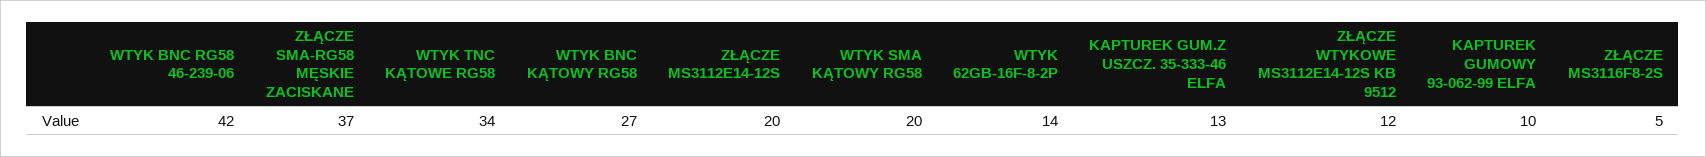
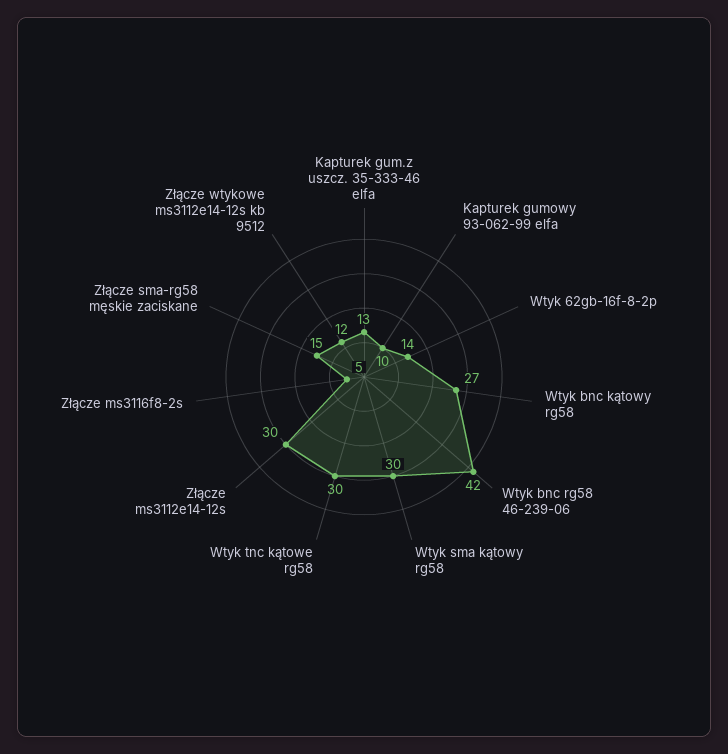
  {
    "WTYK BNC RG58 46-239-06": 42,
-   "ZŁĄCZE SMA-RG58 MĘSKIE ZACISKANE": 37,
+   "ZŁĄCZE SMA-RG58 MĘSKIE ZACISKANE": 15,
-   "WTYK TNC KĄTOWE RG58": 34,
+   "WTYK TNC KĄTOWE RG58": 30,
    "WTYK BNC KĄTOWY RG58": 27,
-   "ZŁĄCZE MS3112E14-12S": 20,
+   "ZŁĄCZE MS3112E14-12S": 30,
-   "WTYK SMA KĄTOWY RG58": 20,
+   "WTYK SMA KĄTOWY RG58": 30,
    "WTYK 62GB-16F-8-2P": 14,
    "KAPTUREK GUM.Z USZCZ. 35-333-46 ELFA": 13,
    "ZŁĄCZE WTYKOWE MS3112E14-12S KB 9512": 12,
    "KAPTUREK GUMOWY 93-062-99 ELFA": 10,
    "ZŁĄCZE MS3116F8-2S": 5
  }

